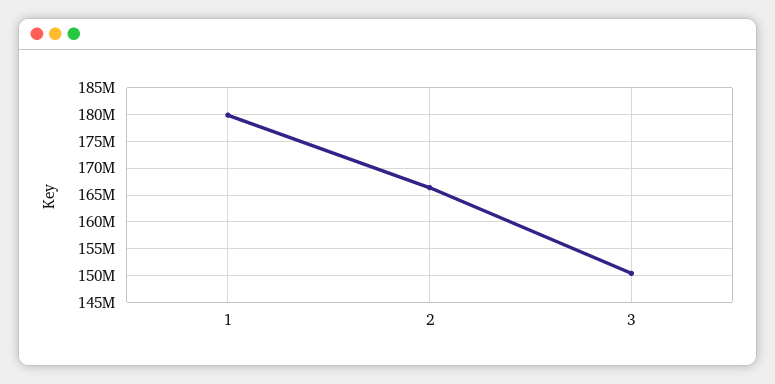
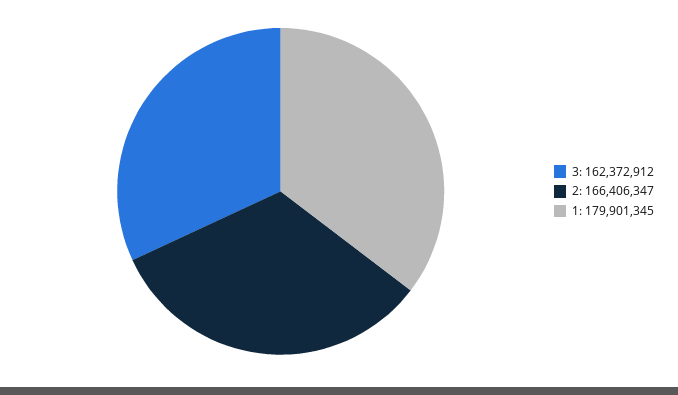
  {
    "1": 179901345,
    "2": 166406347,
-   "3": 150000000
+   "3": 162372912
  }

